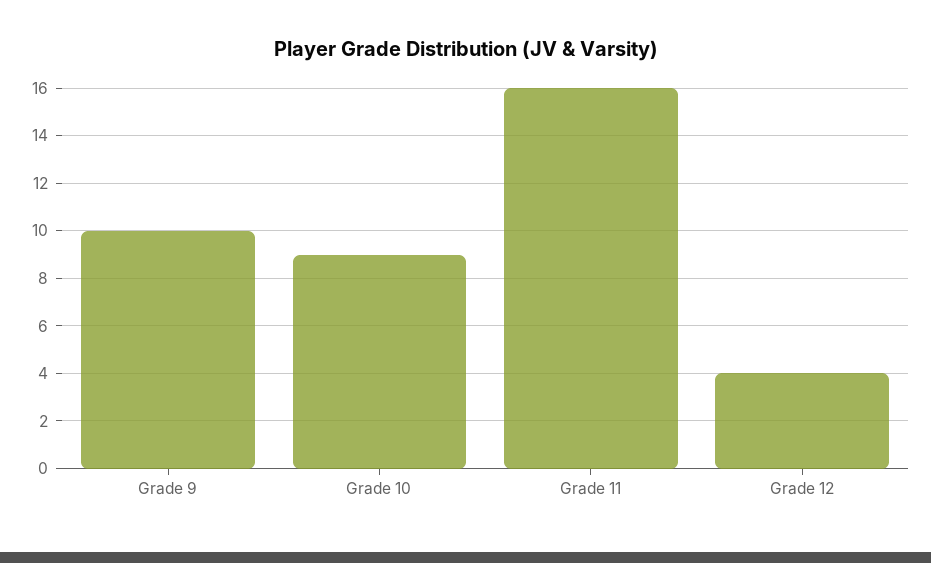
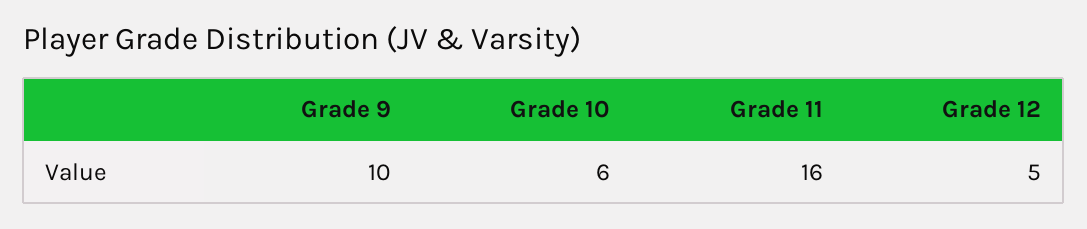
  {
    "Grade 9": 10,
-   "Grade 10": 9,
+   "Grade 10": 6,
    "Grade 11": 16,
-   "Grade 12": 4
+   "Grade 12": 5
  }

